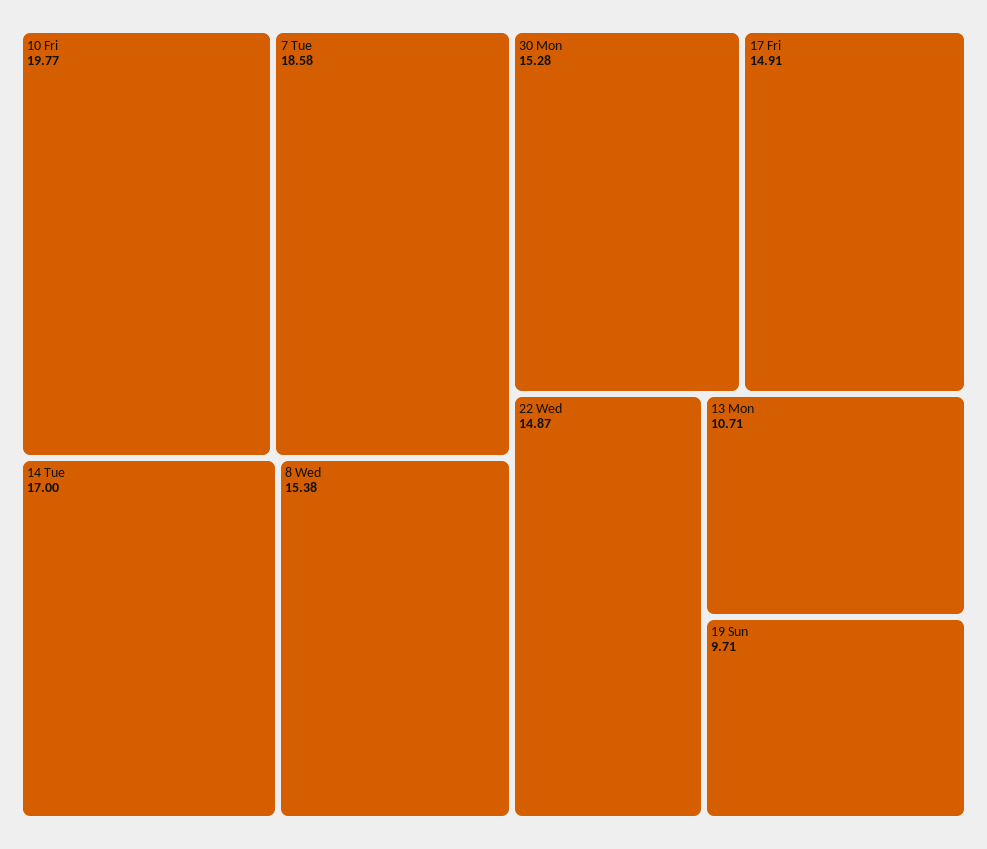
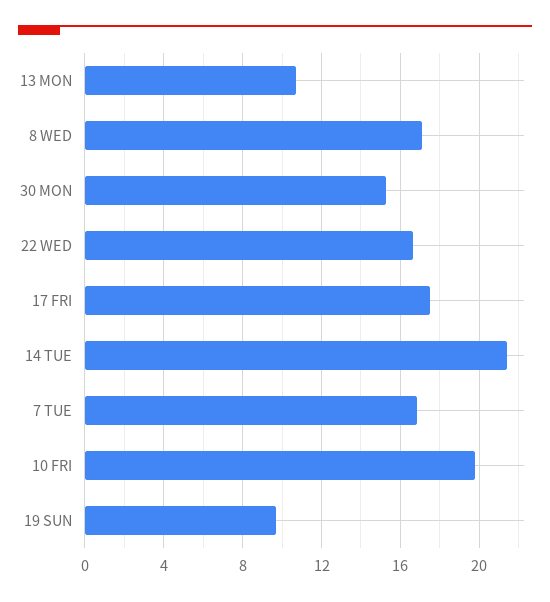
  {
    "10 Fri": 19.77,
-   "7 Tue": 18.58,
+   "7 Tue": 17,
-   "14 Tue": 17,
+   "14 Tue": 21.5,
-   "8 Wed": 15.38,
+   "8 Wed": 17,
    "30 Mon": 15.28,
-   "17 Fri": 14.91,
+   "17 Fri": 17.5,
-   "22 Wed": 14.87,
+   "22 Wed": 16.5,
    "13 Mon": 10.71,
    "19 Sun": 9.71
  }

